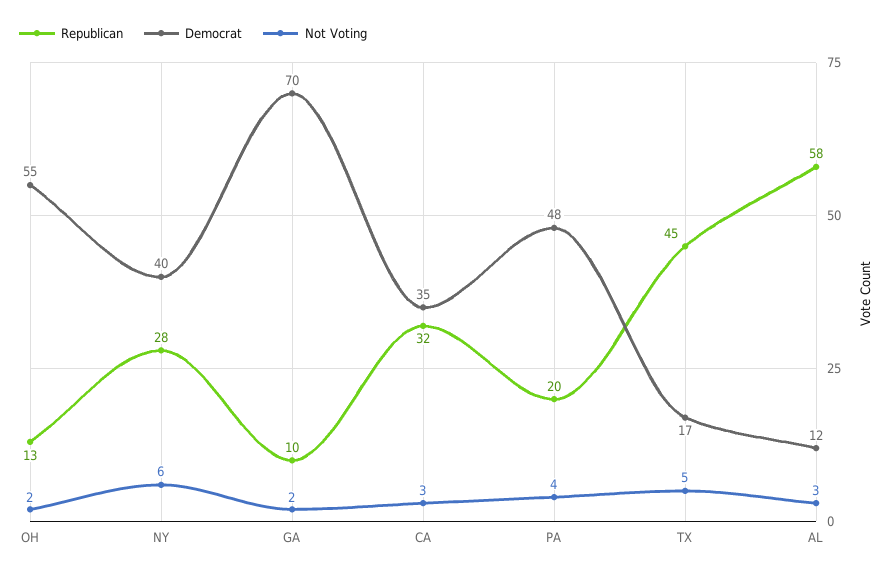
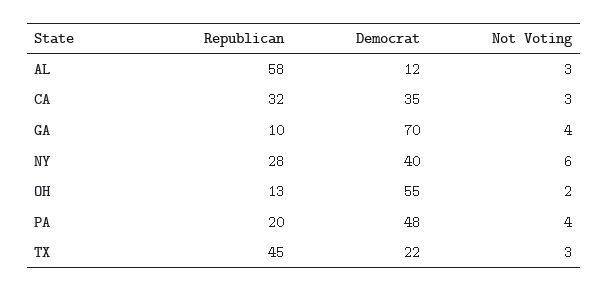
  {
    "Republican": {
      "OH": 13,
      "NY": 28,
      "GA": 10,
      "CA": 32,
      "PA": 20,
      "TX": 45,
      "AL": 58
    },
    "Democrat": {
      "OH": 55,
      "NY": 40,
      "GA": 70,
      "CA": 35,
      "PA": 48,
-     "TX": 17,
+     "TX": 22,
      "AL": 12
    },
    "Not Voting": {
      "OH": 2,
      "NY": 6,
-     "GA": 2,
+     "GA": 4,
      "CA": 3,
      "PA": 4,
-     "TX": 5,
+     "TX": 3,
      "AL": 3
    }
  }

